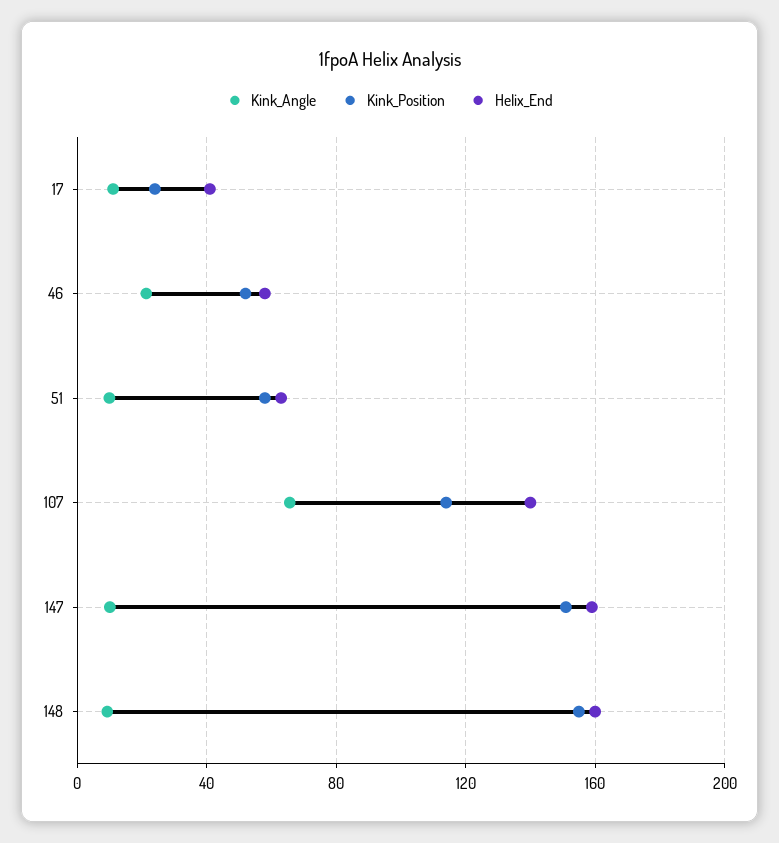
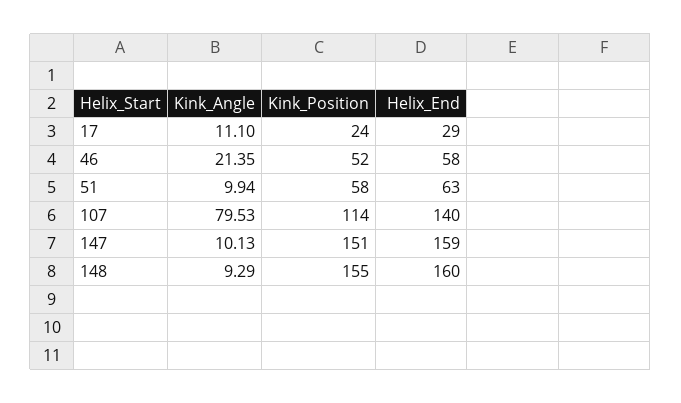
  {
    "Kink_Angle": {
      "17": 11.1,
      "46": 21.35,
      "51": 9.94,
-     "107": 65,
+     "107": 79.53,
      "147": 10.13,
      "148": 9.29
    },
    "Kink_Position": {
      "17": 24,
      "46": 52,
      "51": 58,
      "107": 114,
      "147": 151,
      "148": 155
    },
    "Helix_End": {
-     "17": 40,
+     "17": 29,
      "46": 58,
      "51": 63,
      "107": 140,
      "147": 159,
      "148": 160
    }
  }

